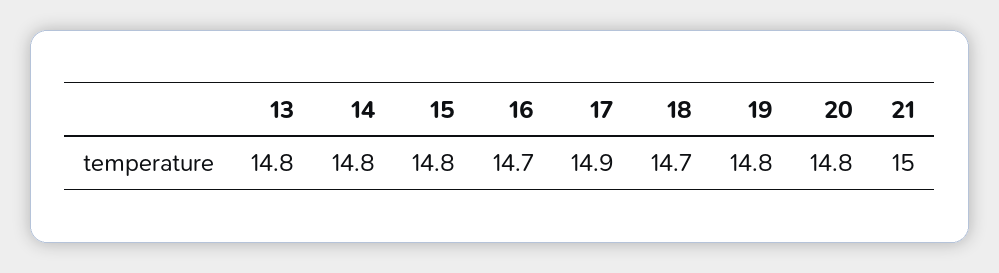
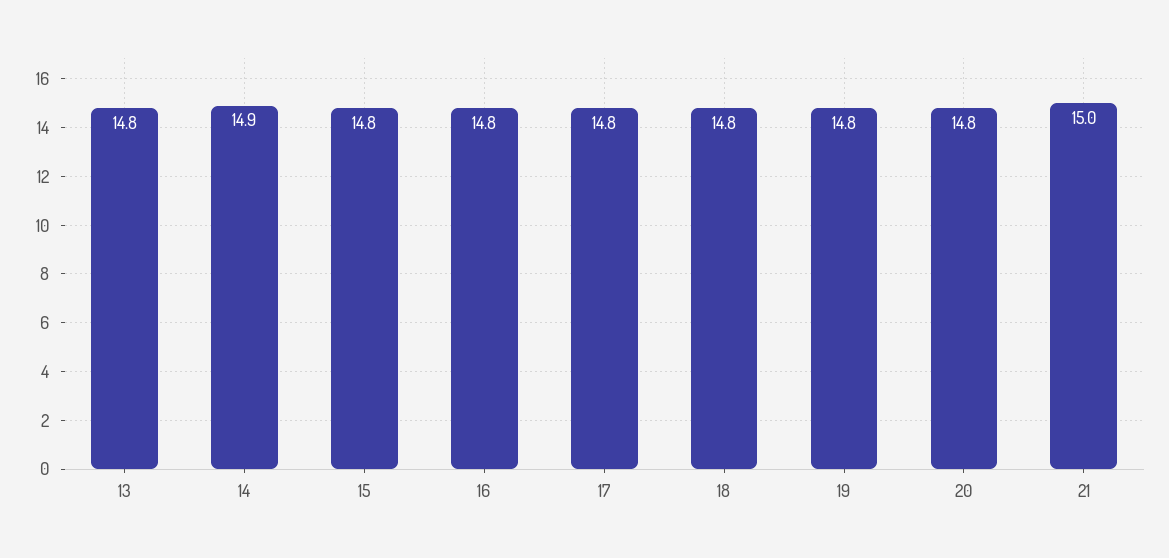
  {
    "13": 14.8,
-   "14": 14.8,
+   "14": 14.9,
    "15": 14.8,
-   "16": 14.7,
+   "16": 14.8,
-   "17": 14.9,
+   "17": 14.8,
-   "18": 14.7,
+   "18": 14.8,
    "19": 14.8,
    "20": 14.8,
    "21": 15
  }

